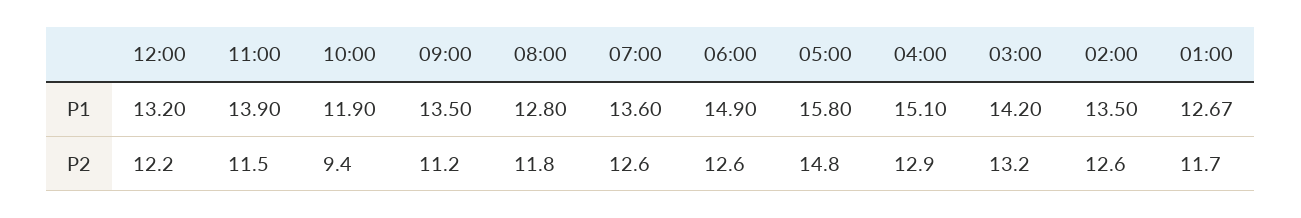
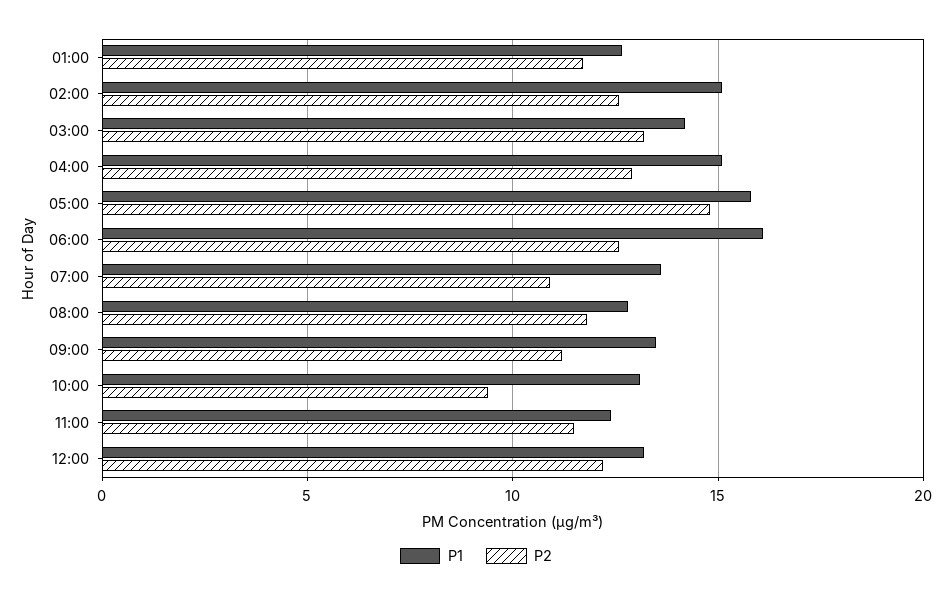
  {
    "P1": {
      "12:00": 13.2,
-     "11:00": 13.9,
+     "11:00": 12.5,
-     "10:00": 11.9,
+     "10:00": 13,
      "09:00": 13.5,
      "08:00": 12.8,
      "07:00": 13.6,
-     "06:00": 14.9,
+     "06:00": 16,
      "05:00": 15.8,
      "04:00": 15.1,
      "03:00": 14.2,
-     "02:00": 13.5,
+     "02:00": 15,
      "01:00": 12.67
    },
    "P2": {
      "12:00": 12.2,
      "11:00": 11.5,
      "10:00": 9.4,
      "09:00": 11.2,
      "08:00": 11.8,
-     "07:00": 12.6,
+     "07:00": 11,
      "06:00": 12.6,
      "05:00": 14.8,
      "04:00": 12.9,
      "03:00": 13.2,
      "02:00": 12.6,
      "01:00": 11.7
    }
  }

